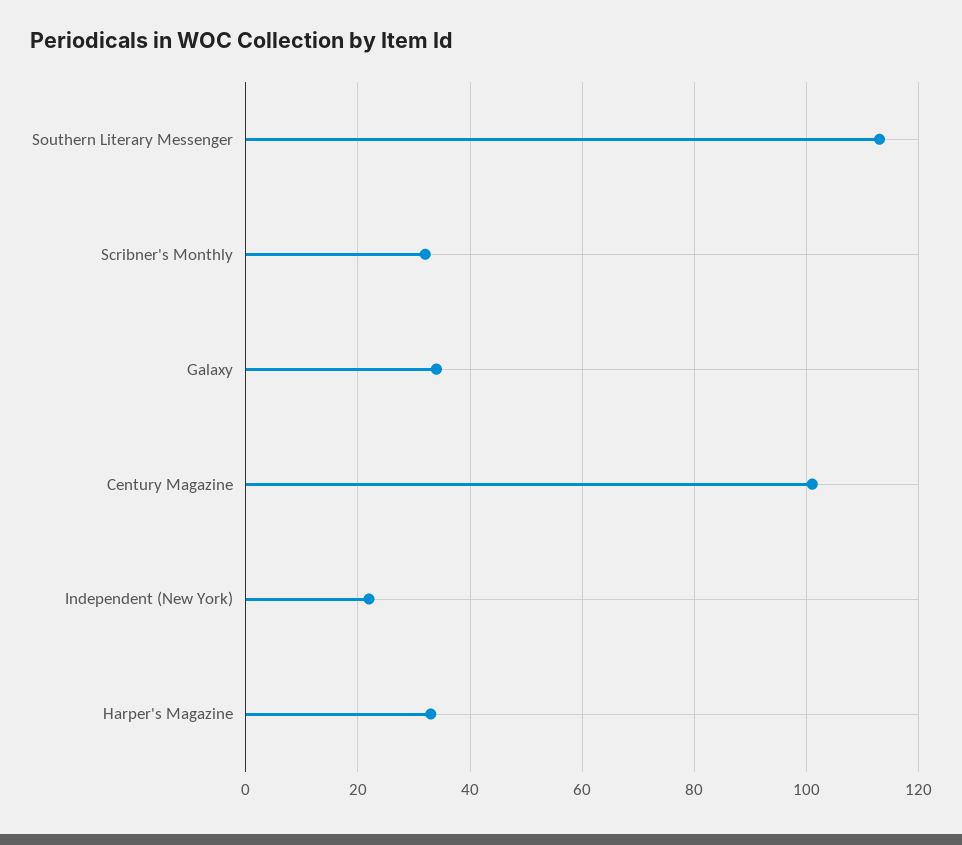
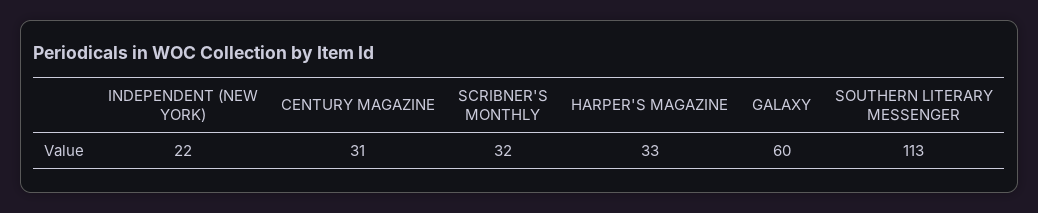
  {
    "Southern Literary Messenger": 113,
    "Scribner's Monthly": 32,
-   "Galaxy": 35,
+   "Galaxy": 60,
-   "Century Magazine": 100,
+   "Century Magazine": 31,
    "Independent (New York)": 22,
    "Harper's Magazine": 33
  }

